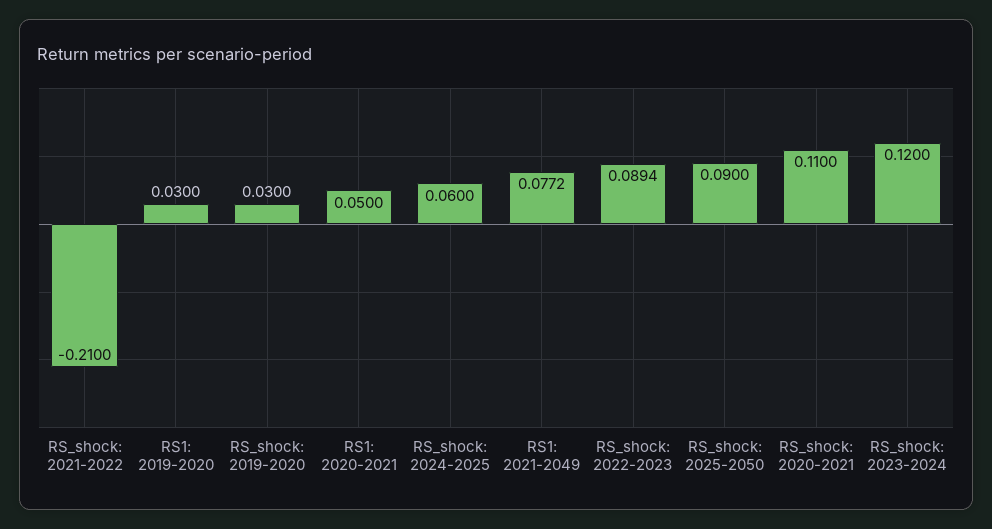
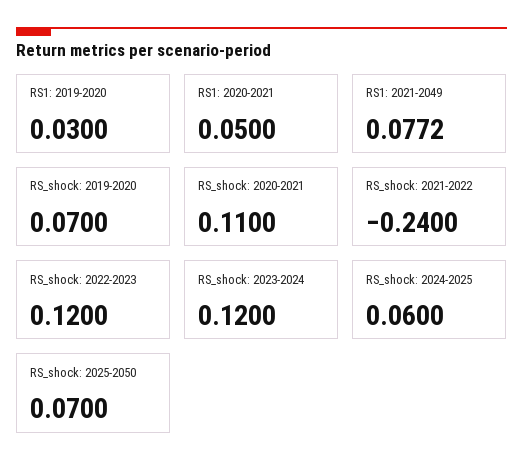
  {
-   "RS_shock: 2021-2022": -0.21,
+   "RS_shock: 2021-2022": -0.24,
    "RS1: 2019-2020": 0.03,
-   "RS_shock: 2019-2020": 0.03,
+   "RS_shock: 2019-2020": 0.07,
    "RS1: 2020-2021": 0.05,
    "RS_shock: 2024-2025": 0.06,
    "RS1: 2021-2049": 0.0772,
-   "RS_shock: 2022-2023": 0.0894,
+   "RS_shock: 2022-2023": 0.12,
-   "RS_shock: 2025-2050": 0.09,
+   "RS_shock: 2025-2050": 0.07,
    "RS_shock: 2020-2021": 0.11,
    "RS_shock: 2023-2024": 0.12
  }

